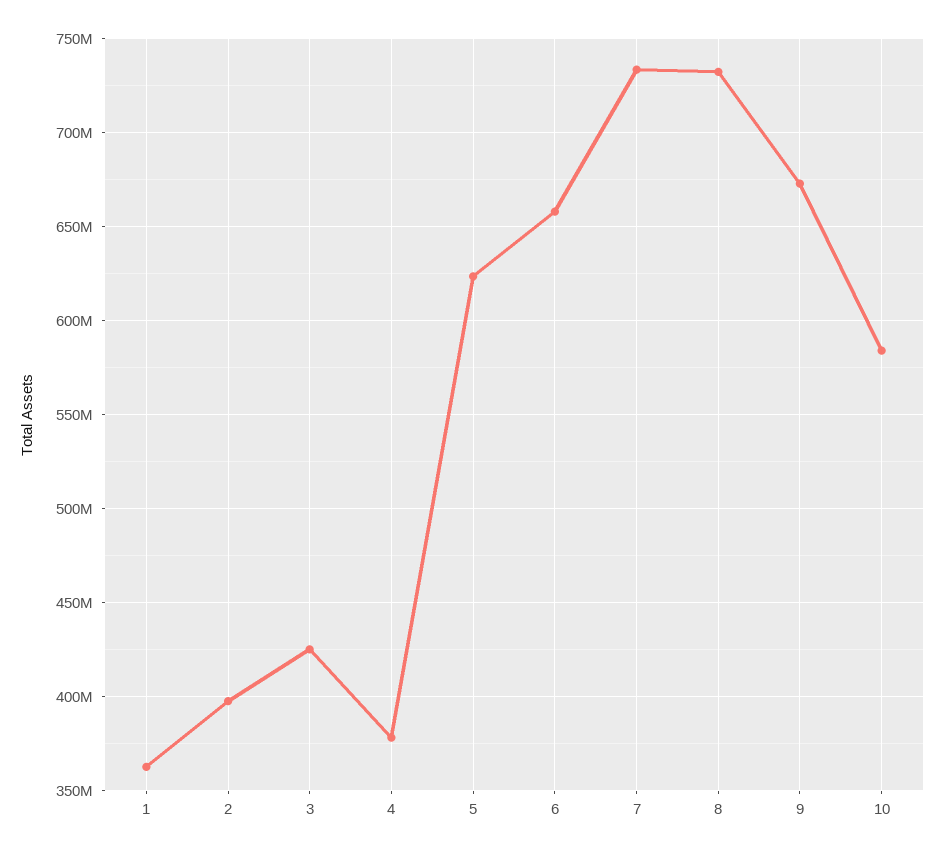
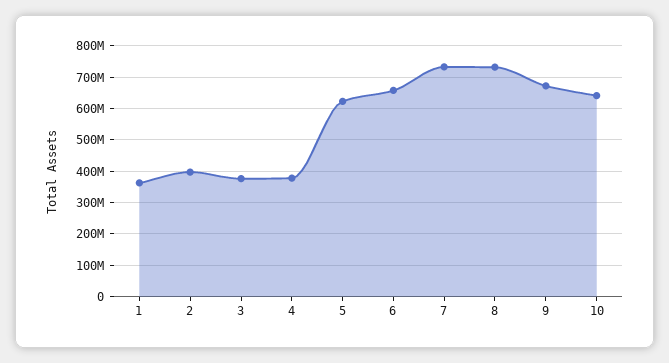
  {
    "1": 365000000,
    "2": 400000000,
-   "3": 425000000,
+   "3": 380000000,
    "4": 380000000,
    "5": 625000000,
    "6": 660000000,
    "7": 735000000,
    "8": 730000000,
    "9": 675000000,
-   "10": 585000000
+   "10": 640000000
  }

